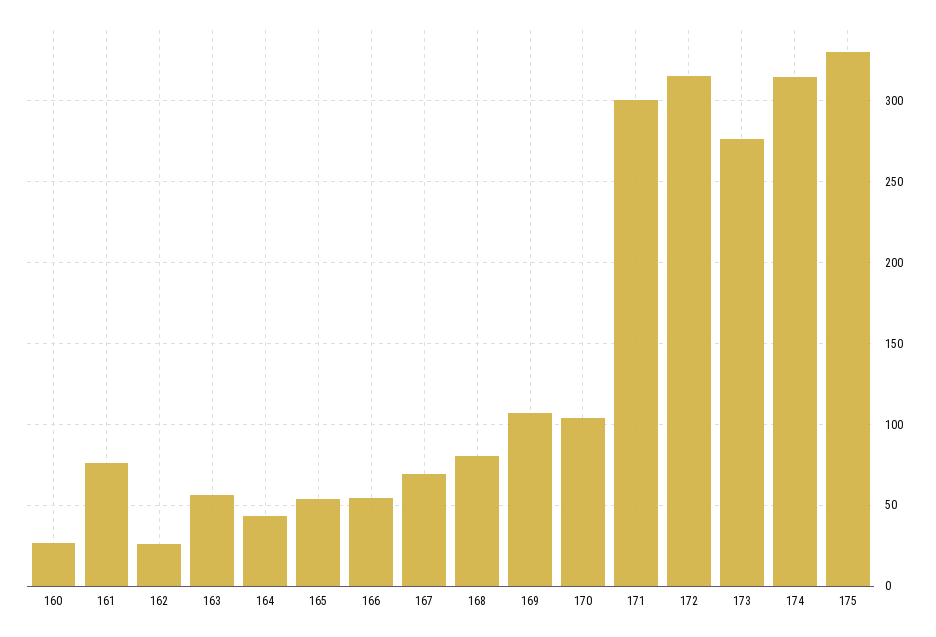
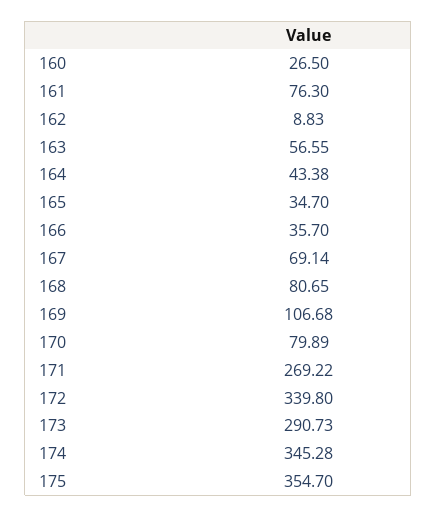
  {
    "160": 26.5,
    "161": 76.3,
-   "162": 25,
+   "162": 8.83,
    "163": 56.55,
    "164": 43.38,
-   "165": 55,
+   "165": 34.7,
-   "166": 55,
+   "166": 35.7,
    "167": 69.14,
    "168": 80.65,
    "169": 106.68,
-   "170": 105,
+   "170": 79.89,
-   "171": 300,
+   "171": 269.22,
-   "172": 315,
+   "172": 339.8,
-   "173": 275,
+   "173": 290.73,
-   "174": 315,
+   "174": 345.28,
-   "175": 330
+   "175": 354.7
  }

